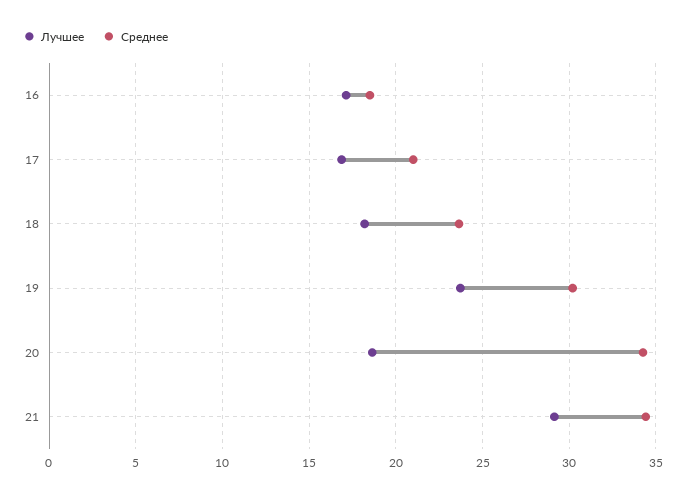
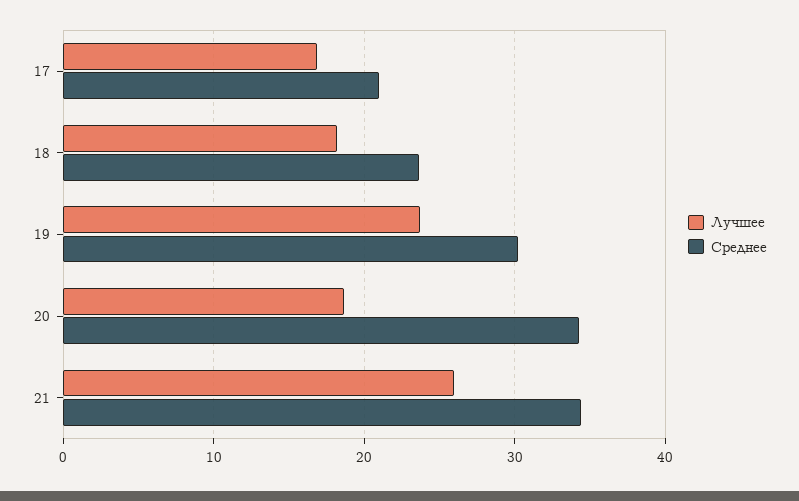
  {
    "Лучшее": {
-     "16": 17,
      "17": 17,
      "18": 18,
      "19": 23.5,
      "20": 18.5,
-     "21": 29
+     "21": 26
    },
    "Среднее": {
-     "16": 18.5,
      "17": 21,
      "18": 23.5,
      "19": 30,
      "20": 34.5,
      "21": 34.5
    }
  }

